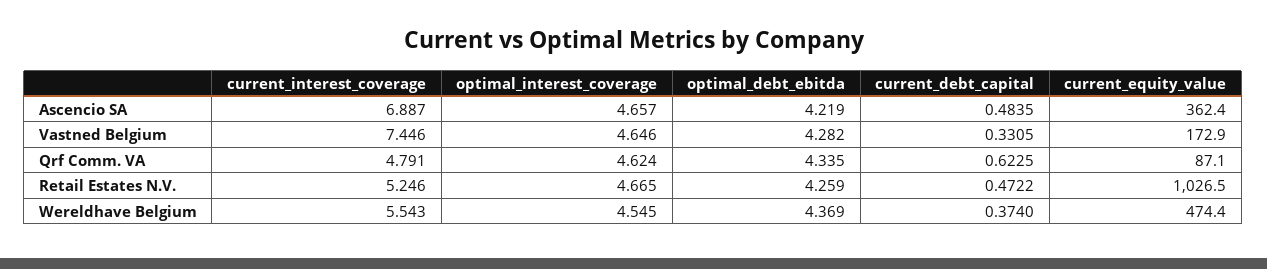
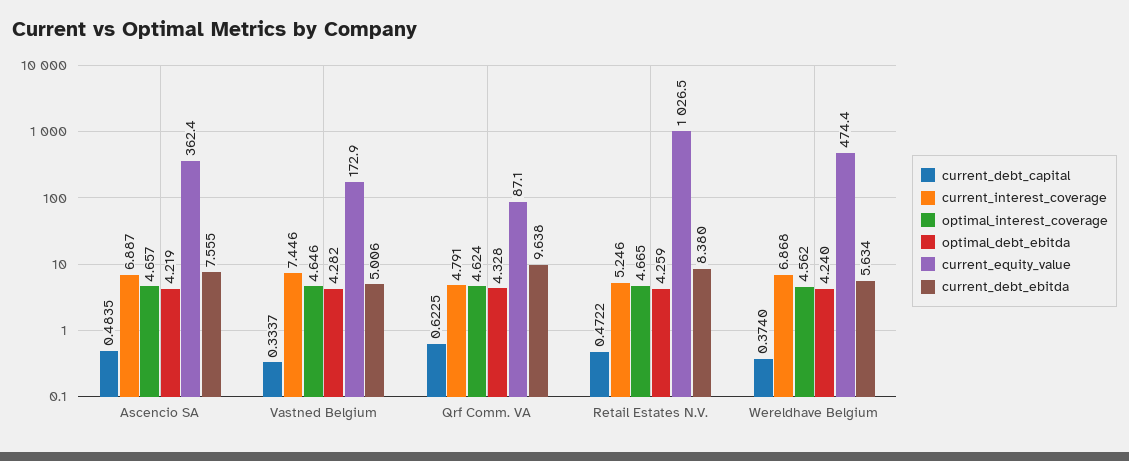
  {
    "current_interest_coverage": {
      "Ascencio SA": 6.887,
      "Vastned Belgium": 7.446,
      "Qrf Comm. VA": 4.791,
      "Retail Estates N.V.": 5.246,
-     "Wereldhave Belgium": 5.543
+     "Wereldhave Belgium": 6.868
    },
    "optimal_interest_coverage": {
      "Ascencio SA": 4.657,
      "Vastned Belgium": 4.646,
      "Qrf Comm. VA": 4.624,
      "Retail Estates N.V.": 4.665,
-     "Wereldhave Belgium": 4.545
+     "Wereldhave Belgium": 4.562
    },
    "optimal_debt_ebitda": {
      "Ascencio SA": 4.219,
      "Vastned Belgium": 4.282,
-     "Qrf Comm. VA": 4.335,
+     "Qrf Comm. VA": 4.328,
      "Retail Estates N.V.": 4.259,
-     "Wereldhave Belgium": 4.369
+     "Wereldhave Belgium": 4.24
    },
    "current_debt_capital": {
      "Ascencio SA": 0.4835,
-     "Vastned Belgium": 0.3305,
+     "Vastned Belgium": 0.3337,
      "Qrf Comm. VA": 0.6225,
      "Retail Estates N.V.": 0.4722,
      "Wereldhave Belgium": 0.374
    },
    "current_equity_value": {
      "Ascencio SA": 362.4,
      "Vastned Belgium": 172.9,
      "Qrf Comm. VA": 87.1,
      "Retail Estates N.V.": 1026.5,
      "Wereldhave Belgium": 474.4
-   }
+   },
+   "current_debt_ebitda": {
+     "Ascencio SA": 7.555,
+     "Vastned Belgium": 5.006,
+     "Qrf Comm. VA": 9.638,
+     "Retail Estates N.V.": 8.38,
+     "Wereldhave Belgium": 5.634
+   }
  }

